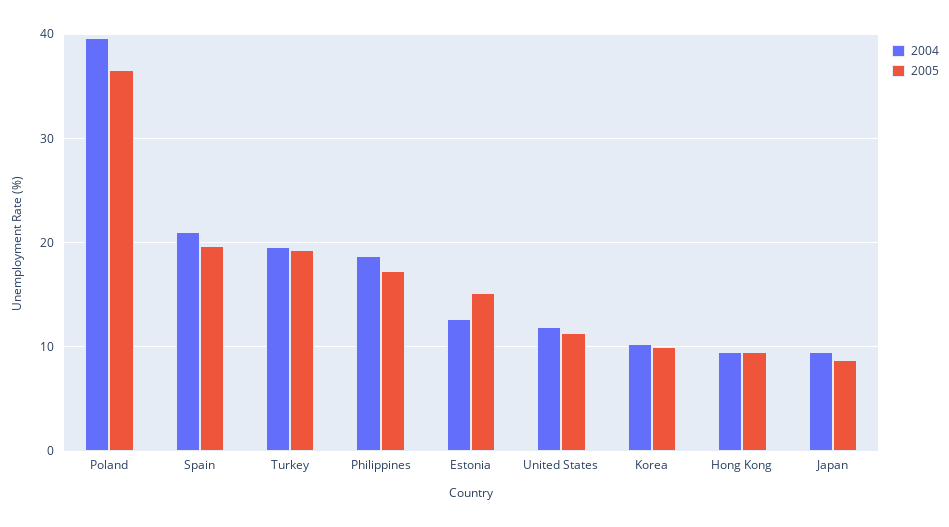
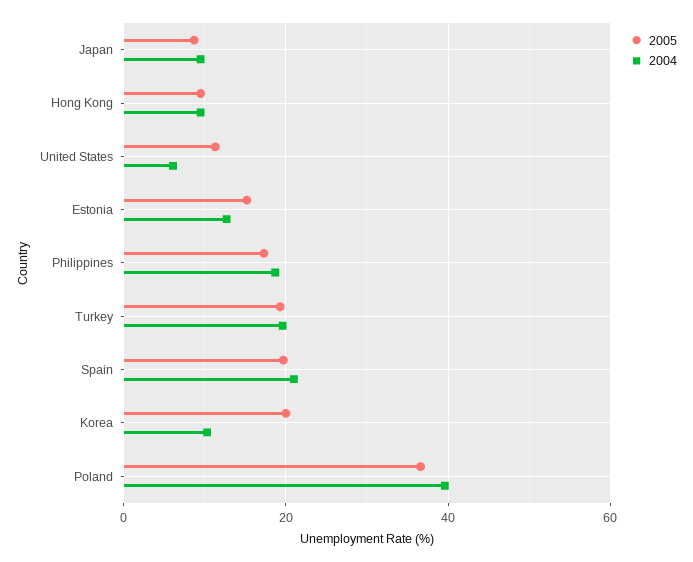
  {
    "2004": {
      "Poland": 40,
      "Spain": 21,
      "Turkey": 20,
      "Philippines": 19,
      "Estonia": 13,
-     "United States": 12,
+     "United States": 6,
      "Korea": 10,
      "Hong Kong": 10,
      "Japan": 10
    },
    "2005": {
      "Poland": 37,
      "Spain": 20,
      "Turkey": 19,
      "Philippines": 17,
      "Estonia": 15,
      "United States": 11,
-     "Korea": 10,
+     "Korea": 20,
      "Hong Kong": 10,
      "Japan": 9
    }
  }

